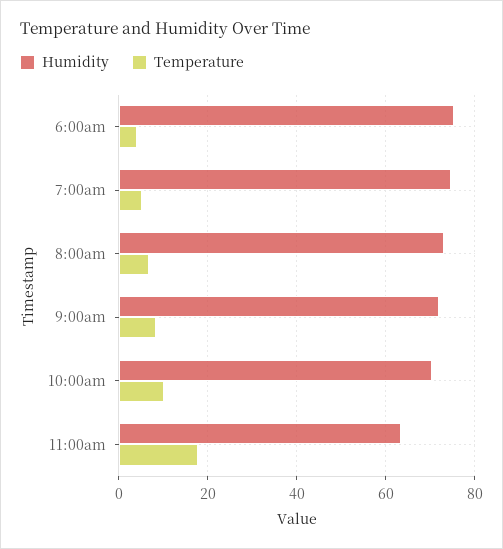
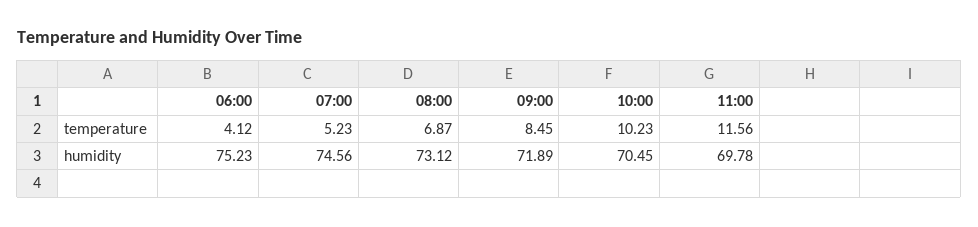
  {
    "Humidity": {
      "6:00am": 75.23,
      "7:00am": 74.56,
      "8:00am": 73.12,
      "9:00am": 71.89,
      "10:00am": 70.45,
-     "11:00am": 64
+     "11:00am": 69.78
    },
    "Temperature": {
      "6:00am": 4.12,
      "7:00am": 5.23,
      "8:00am": 6.87,
      "9:00am": 8.45,
      "10:00am": 10.23,
-     "11:00am": 18
+     "11:00am": 11.56
    }
  }

